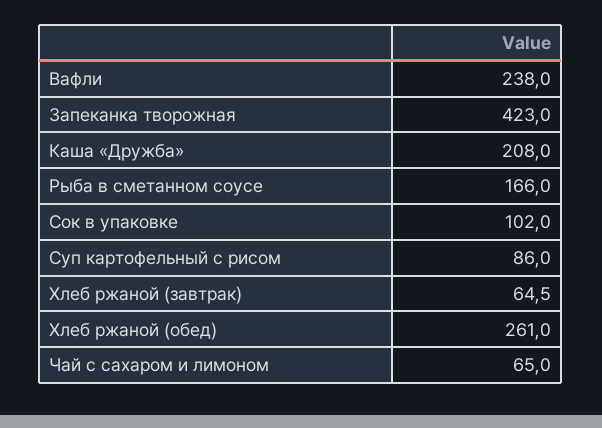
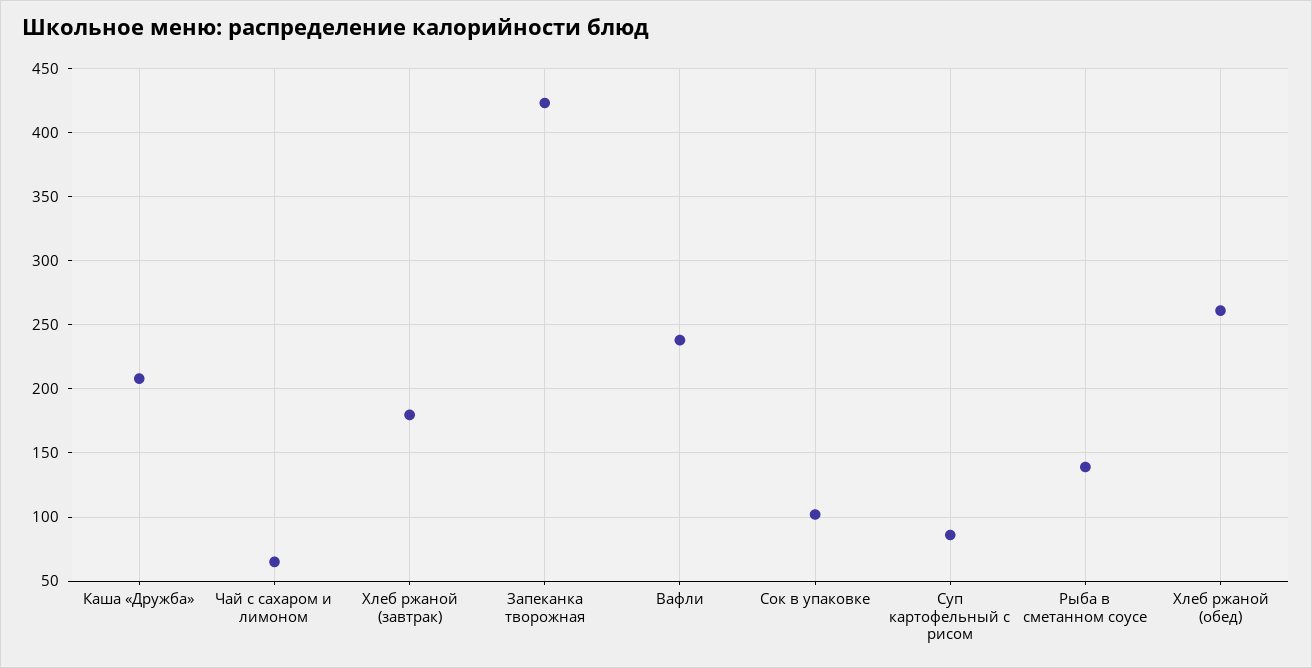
  {
    "Вафли": 238,
    "Запеканка творожная": 423,
    "Каша «Дружба»": 208,
-   "Рыба в сметанном соусе": 166,
+   "Рыба в сметанном соусе": 140,
    "Сок в упаковке": 102,
    "Суп картофельный с рисом": 86,
-   "Хлеб ржаной (завтрак)": 64.5,
+   "Хлеб ржаной (завтрак)": 180,
    "Хлеб ржаной (обед)": 261,
    "Чай с сахаром и лимоном": 65
  }

